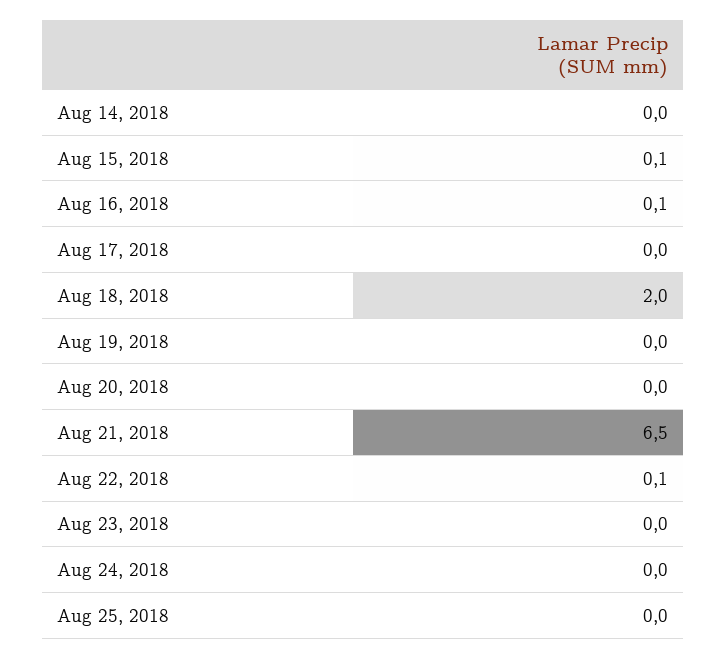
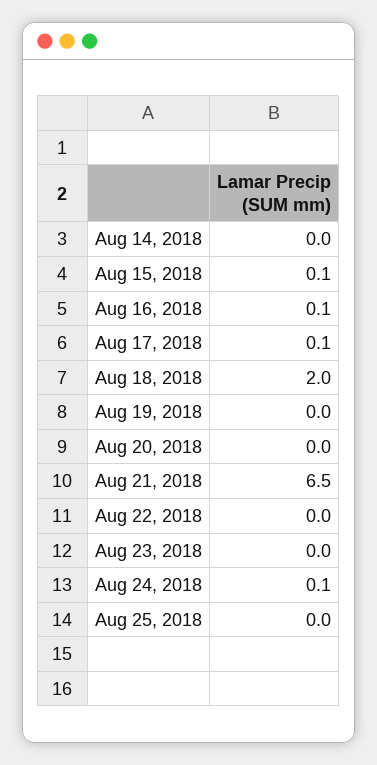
  {
    "Aug 14, 2018": 0,
    "Aug 15, 2018": 0.1,
    "Aug 16, 2018": 0.1,
-   "Aug 17, 2018": 0,
+   "Aug 17, 2018": 0.1,
    "Aug 18, 2018": 2,
    "Aug 19, 2018": 0,
    "Aug 20, 2018": 0,
    "Aug 21, 2018": 6.5,
-   "Aug 22, 2018": 0.1,
+   "Aug 22, 2018": 0,
    "Aug 23, 2018": 0,
-   "Aug 24, 2018": 0,
+   "Aug 24, 2018": 0.1,
    "Aug 25, 2018": 0
  }

